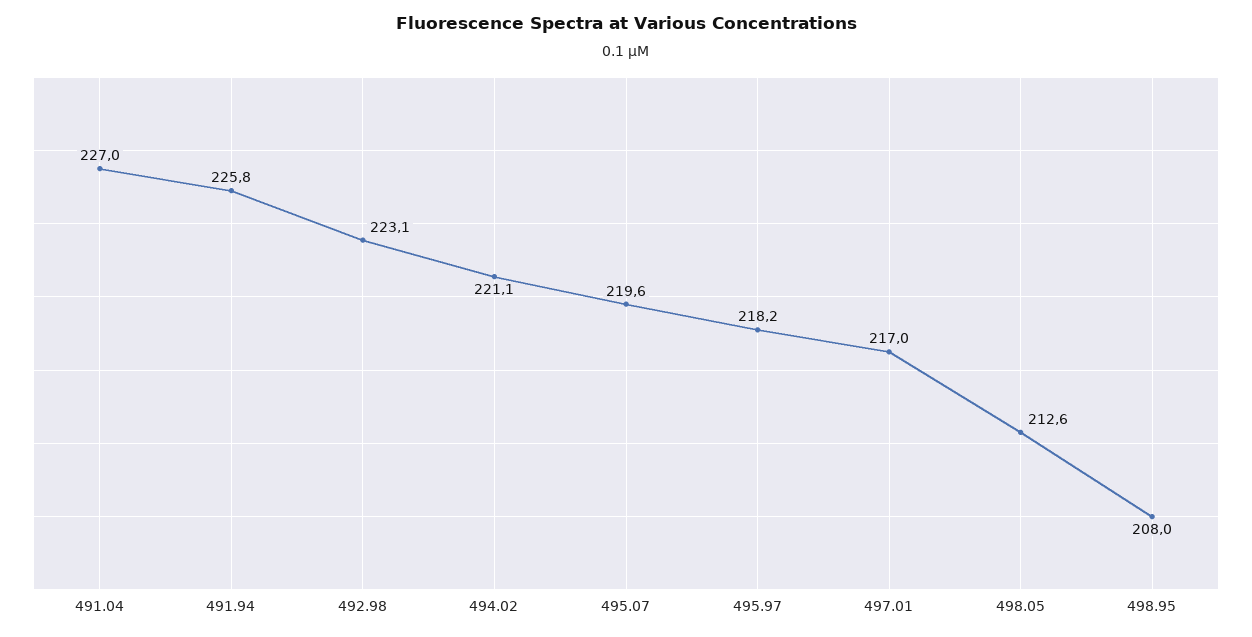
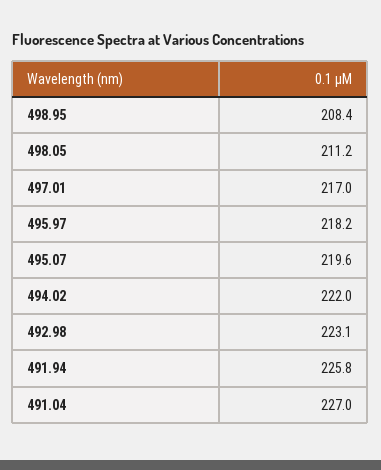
  {
    "491.04": 227,
    "491.94": 225.8,
    "492.98": 223.1,
-   "494.02": 221.1,
+   "494.02": 222,
    "495.07": 219.6,
    "495.97": 218.2,
    "497.01": 217,
-   "498.05": 212.6,
+   "498.05": 211.2,
-   "498.95": 208
+   "498.95": 208.4
  }

